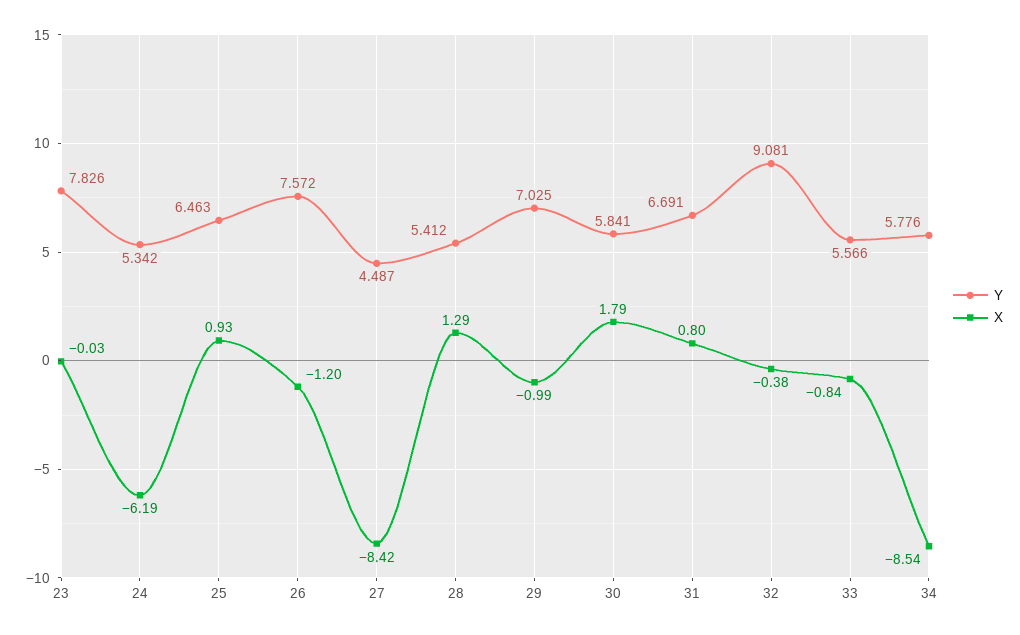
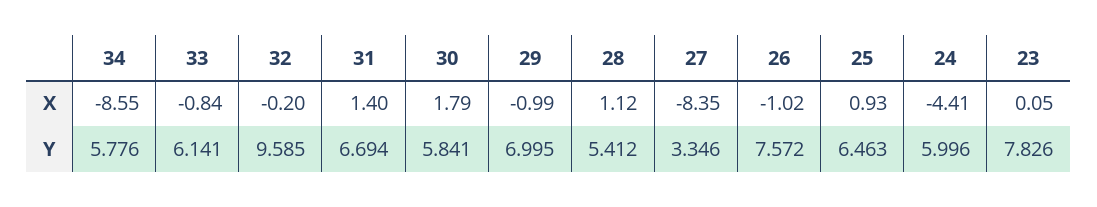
  {
    "Y": {
      "23": 7.826,
-     "24": 5.342,
+     "24": 5.996,
      "25": 6.463,
      "26": 7.572,
-     "27": 4.487,
+     "27": 3.346,
      "28": 5.412,
-     "29": 7.025,
+     "29": 6.995,
      "30": 5.841,
-     "31": 6.691,
+     "31": 6.694,
-     "32": 9.081,
+     "32": 9.585,
-     "33": 5.566,
+     "33": 6.141,
      "34": 5.776
    },
    "X": {
-     "23": -0.03,
+     "23": 0.05,
-     "24": -6.19,
+     "24": -4.41,
      "25": 0.93,
-     "26": -1.2,
+     "26": -1.02,
-     "27": -8.42,
+     "27": -8.35,
-     "28": 1.29,
+     "28": 1.12,
      "29": -0.99,
      "30": 1.79,
-     "31": 0.8,
+     "31": 1.4,
-     "32": -0.38,
+     "32": -0.2,
      "33": -0.84,
-     "34": -8.54
+     "34": -8.55
    }
  }

